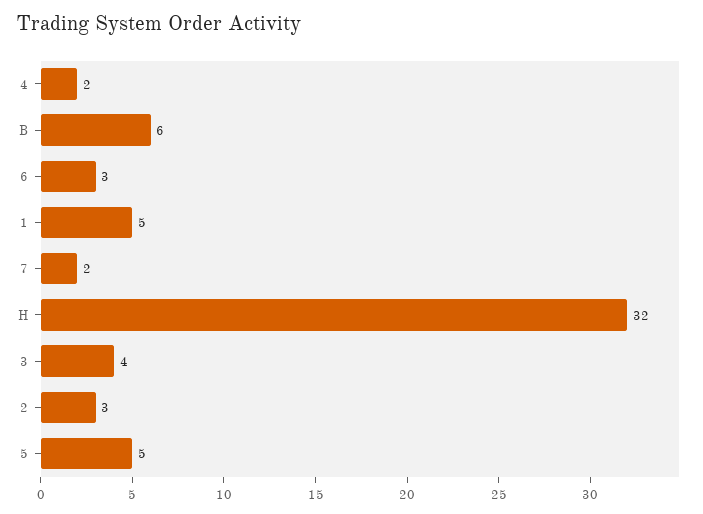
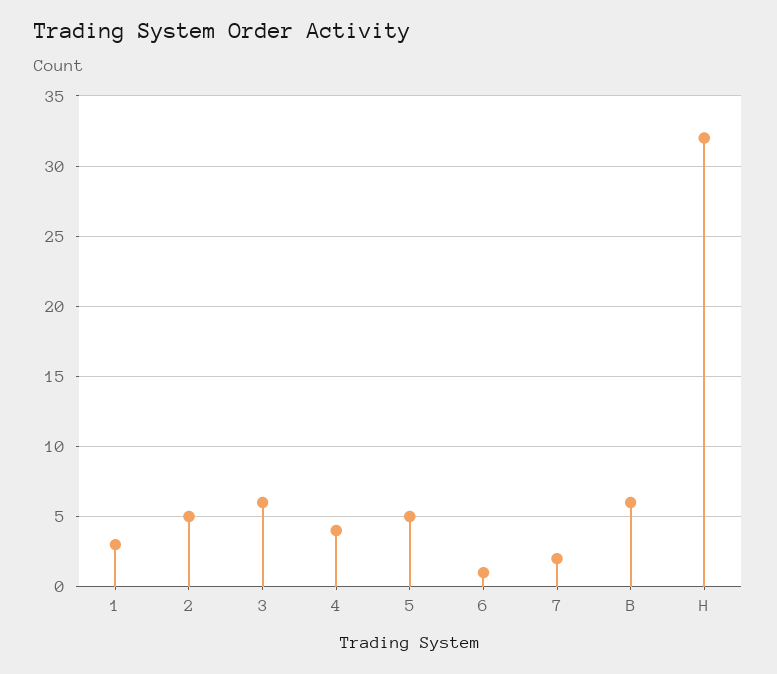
  {
-   "4": 2,
+   "4": 4,
    "B": 6,
-   "6": 3,
+   "6": 1,
-   "1": 5,
+   "1": 3,
    "7": 2,
    "H": 32,
-   "3": 4,
+   "3": 6,
-   "2": 3,
+   "2": 5,
    "5": 5
  }

